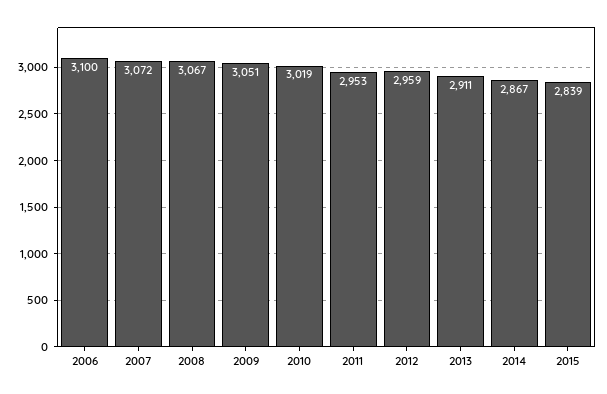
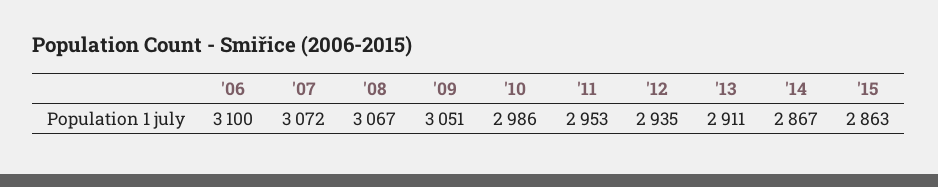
  {
    "2006": 3100,
    "2007": 3072,
    "2008": 3067,
    "2009": 3051,
-   "2010": 3019,
+   "2010": 2986,
    "2011": 2953,
-   "2012": 2959,
+   "2012": 2935,
    "2013": 2911,
    "2014": 2867,
-   "2015": 2839
+   "2015": 2863
  }

